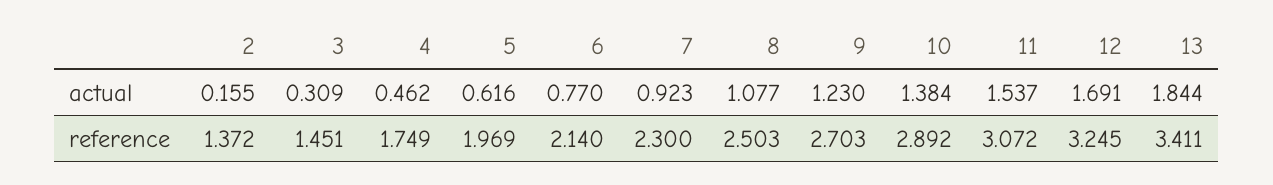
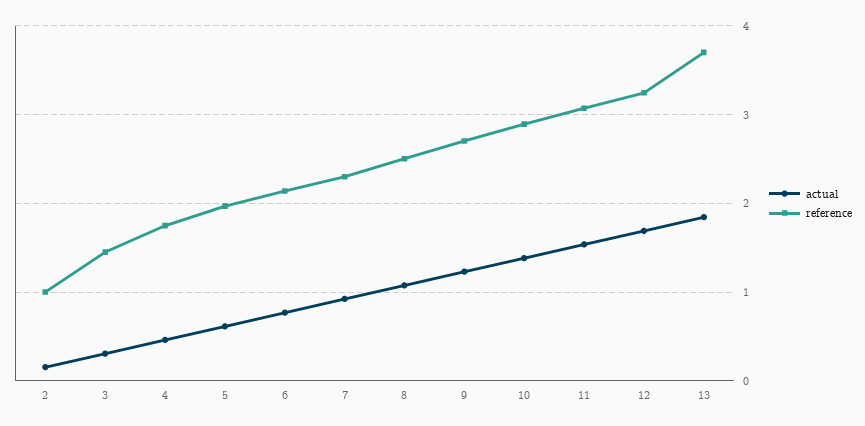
  {
    "actual": {
      "2": 0.155,
      "3": 0.309,
      "4": 0.462,
      "5": 0.616,
      "6": 0.77,
      "7": 0.923,
      "8": 1.077,
      "9": 1.23,
      "10": 1.384,
      "11": 1.537,
      "12": 1.691,
      "13": 1.844
    },
    "reference": {
-     "2": 1.372,
+     "2": 1,
      "3": 1.451,
      "4": 1.749,
      "5": 1.969,
      "6": 2.14,
      "7": 2.3,
      "8": 2.503,
      "9": 2.703,
      "10": 2.892,
      "11": 3.072,
      "12": 3.245,
-     "13": 3.411
+     "13": 3.7
    }
  }

